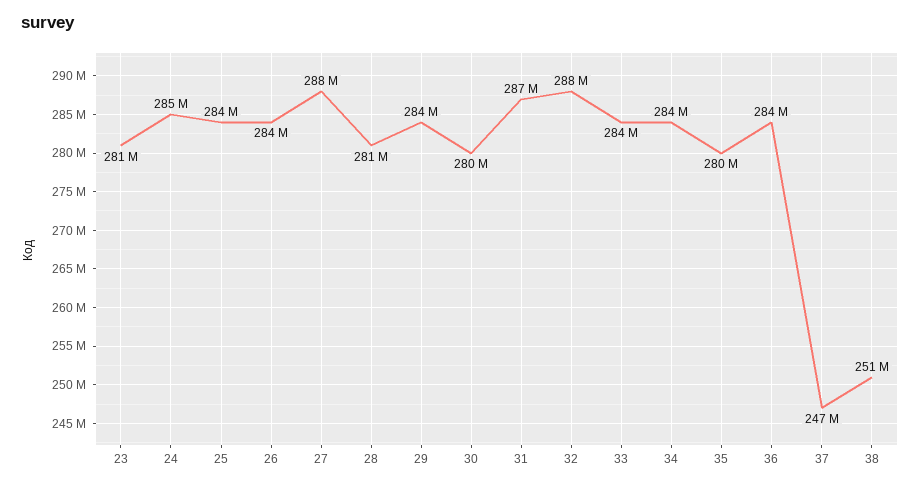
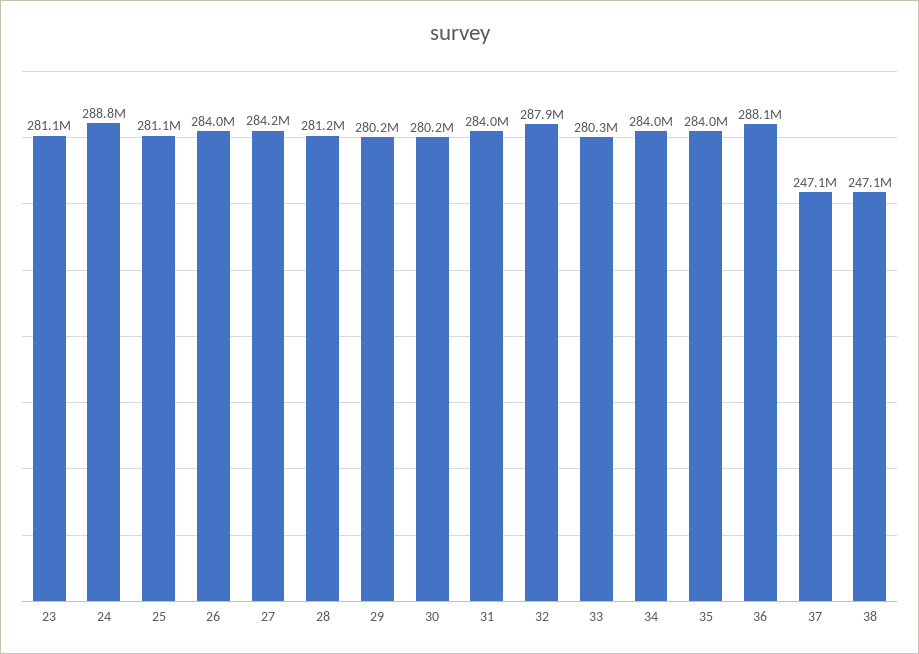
  {
    "23": 281100000,
-   "24": 285000000,
+   "24": 288800000,
-   "25": 284000000,
+   "25": 281100000,
    "26": 284000000,
-   "27": 288000000,
+   "27": 284200000,
    "28": 281200000,
-   "29": 284000000,
+   "29": 280200000,
    "30": 280200000,
-   "31": 287000000,
+   "31": 284000000,
    "32": 287900000,
-   "33": 284000000,
+   "33": 280300000,
    "34": 284000000,
-   "35": 280000000,
+   "35": 284000000,
-   "36": 284000000,
+   "36": 288100000,
    "37": 247100000,
-   "38": 251000000
+   "38": 247100000
  }

